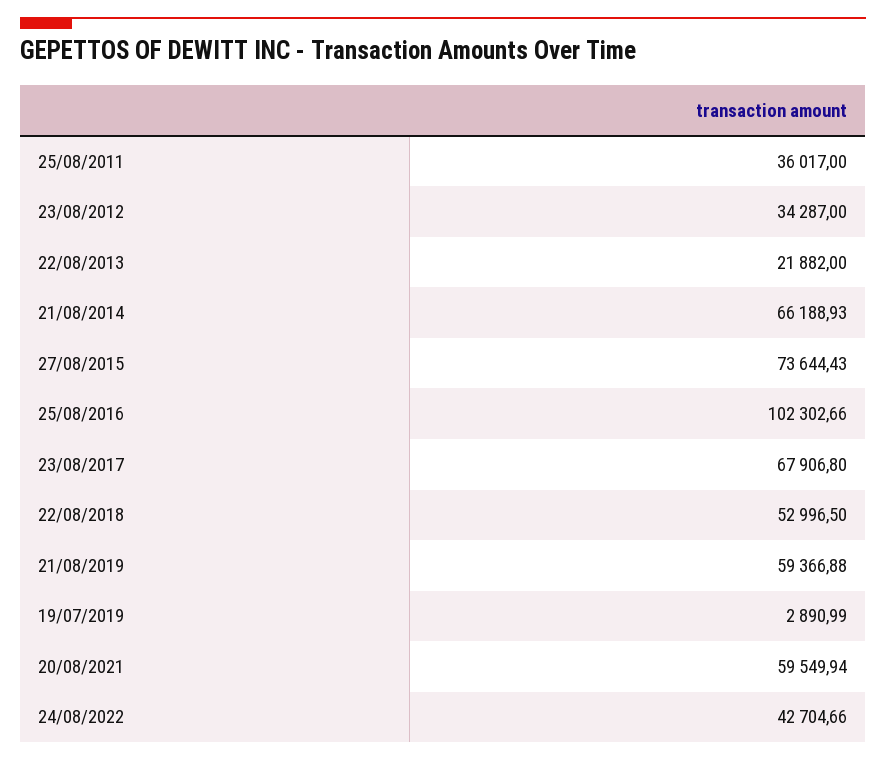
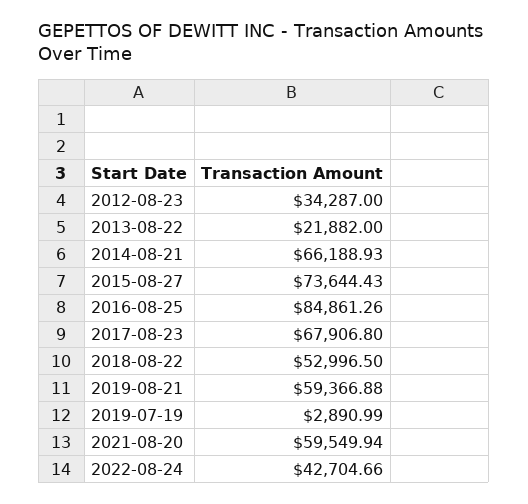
  {
-   "25/08/2011": 36017,
    "23/08/2012": 34287,
    "22/08/2013": 21882,
    "21/08/2014": 66188.93,
    "27/08/2015": 73644.43,
-   "25/08/2016": 102302.66,
+   "25/08/2016": 84861.26,
    "23/08/2017": 67906.8,
    "22/08/2018": 52996.5,
    "21/08/2019": 59366.88,
    "19/07/2019": 2890.99,
    "20/08/2021": 59549.94,
    "24/08/2022": 42704.66
  }

